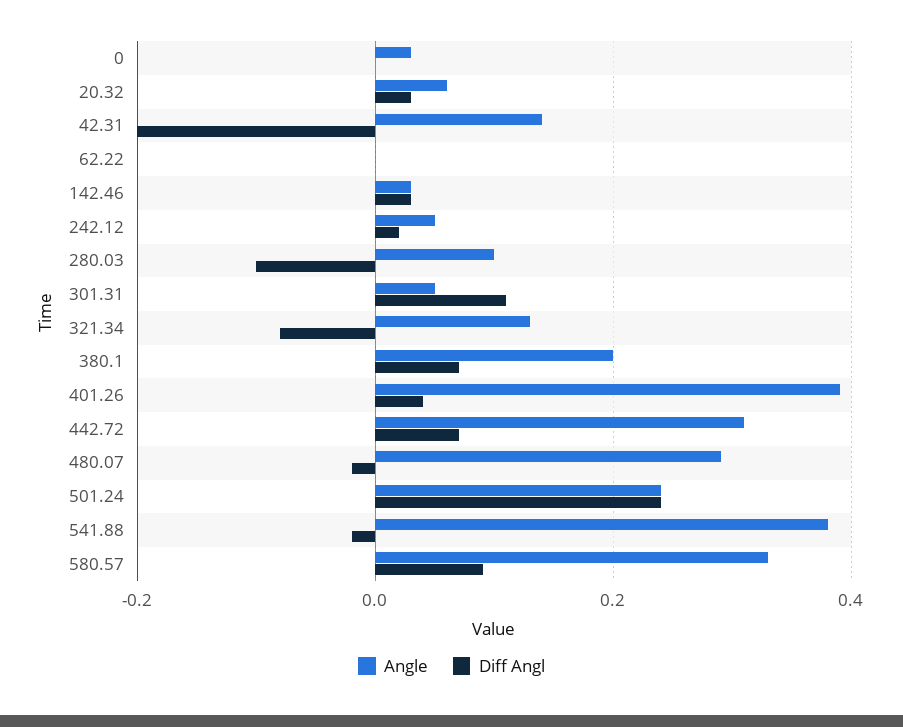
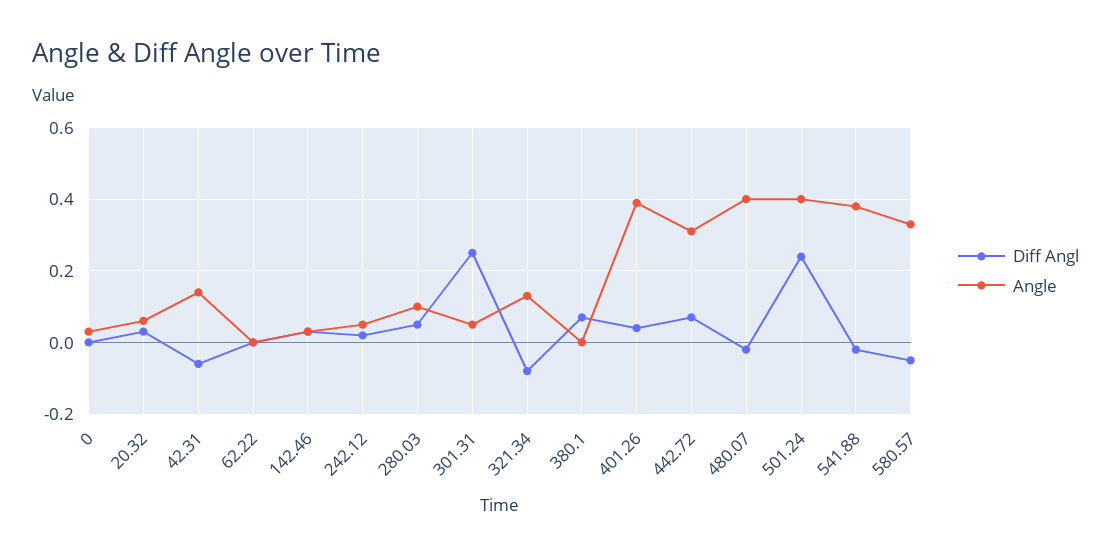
  {
    "Angle": {
      "0": 0.05,
      "20.32": 0.05,
      "42.31": 0.15,
      "62.22": 0,
      "142.46": 0.05,
      "242.12": 0.05,
      "280.03": 0.1,
      "301.31": 0.05,
      "321.34": 0.15,
-     "380.1": 0.2,
+     "380.1": 0,
      "401.26": 0.4,
      "442.72": 0.3,
-     "480.07": 0.3,
+     "480.07": 0.4,
-     "501.24": 0.25,
+     "501.24": 0.4,
      "541.88": 0.4,
      "580.57": 0.35
    },
    "Diff Angl": {
      "0": 0,
      "20.32": 0.05,
-     "42.31": -0.2,
+     "42.31": -0.05,
      "62.22": 0,
      "142.46": 0.05,
      "242.12": 0,
-     "280.03": -0.1,
+     "280.03": 0.05,
-     "301.31": 0.1,
+     "301.31": 0.25,
      "321.34": -0.1,
      "380.1": 0.05,
      "401.26": 0.05,
      "442.72": 0.05,
      "480.07": 0,
      "501.24": 0.25,
      "541.88": 0,
-     "580.57": 0.1
+     "580.57": -0.05
    }
  }

